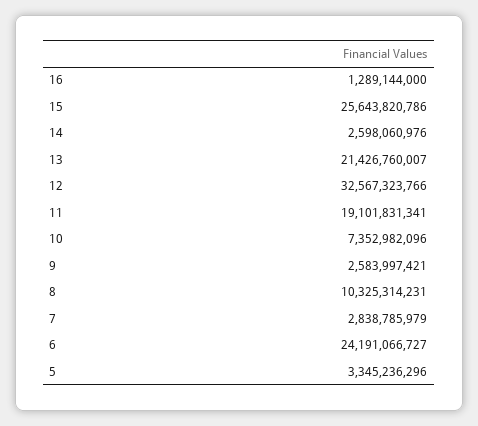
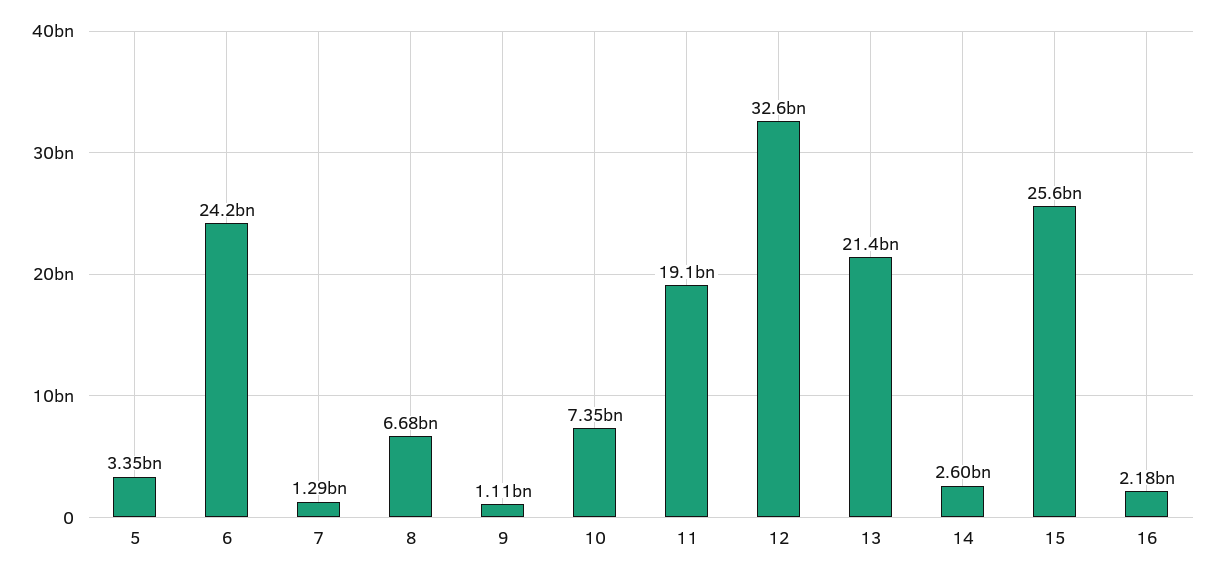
  {
-   "16": 1289144000,
+   "16": 2180000000,
    "15": 25643820786,
    "14": 2598060976,
    "13": 21426760007,
    "12": 32567323766,
    "11": 19101831341,
    "10": 7352982096,
-   "9": 2583997421,
+   "9": 1110000000,
-   "8": 10325314231,
+   "8": 6680000000,
-   "7": 2838785979,
+   "7": 1290000000,
    "6": 24191066727,
    "5": 3345236296
  }

